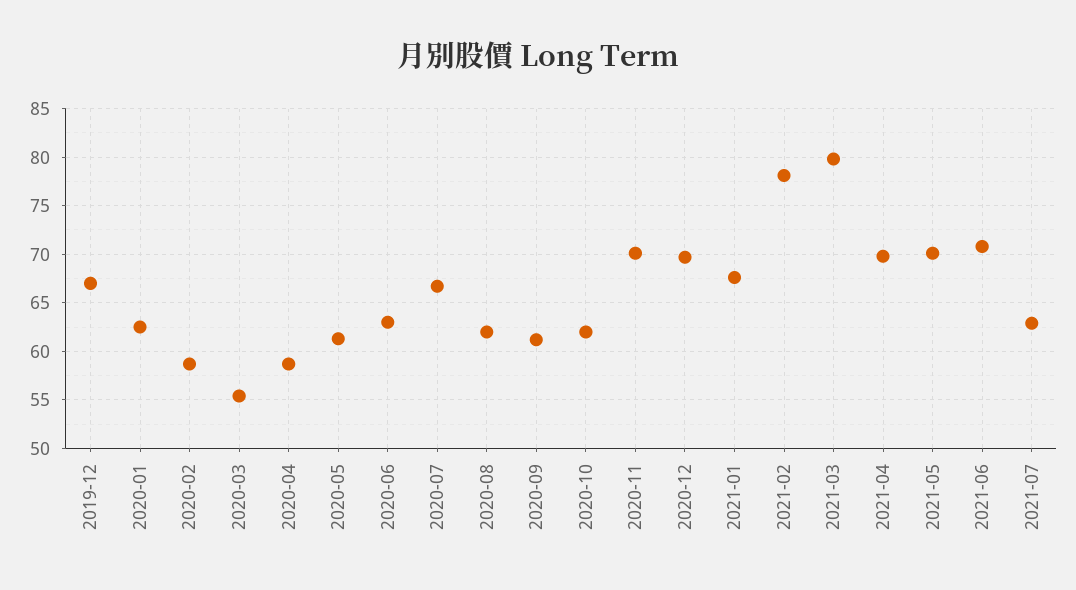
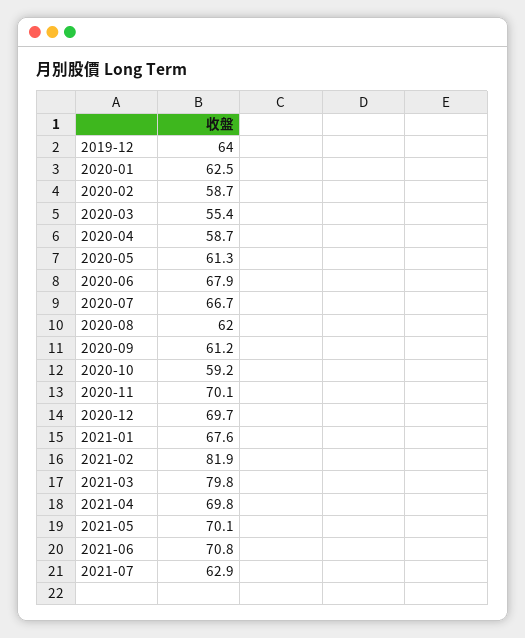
  {
-   "2019-12": 67,
+   "2019-12": 64,
    "2020-01": 62.5,
    "2020-02": 58.7,
    "2020-03": 55.4,
    "2020-04": 58.7,
    "2020-05": 61.3,
-   "2020-06": 63,
+   "2020-06": 67.9,
    "2020-07": 66.7,
    "2020-08": 62,
    "2020-09": 61.2,
-   "2020-10": 62,
+   "2020-10": 59.2,
    "2020-11": 70.1,
    "2020-12": 69.7,
    "2021-01": 67.6,
-   "2021-02": 78,
+   "2021-02": 81.9,
    "2021-03": 79.8,
    "2021-04": 69.8,
    "2021-05": 70.1,
    "2021-06": 70.8,
    "2021-07": 62.9
  }

